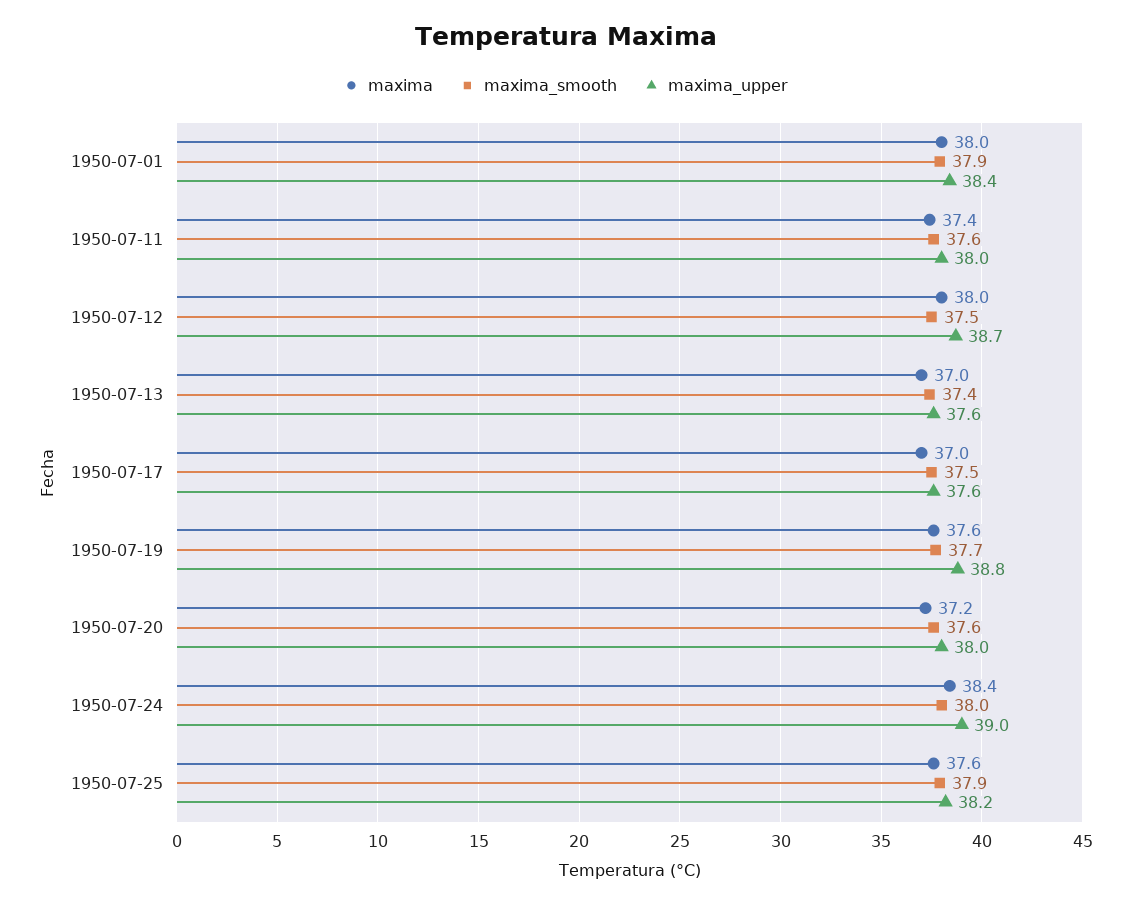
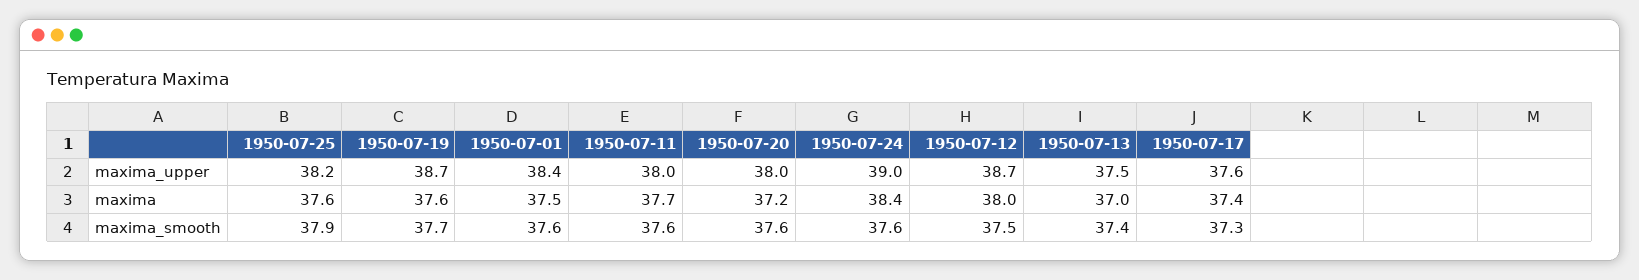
  {
    "maxima": {
-     "1950-07-01": 38,
+     "1950-07-01": 37.5,
-     "1950-07-11": 37.4,
+     "1950-07-11": 37.7,
      "1950-07-12": 38,
      "1950-07-13": 37,
-     "1950-07-17": 37,
+     "1950-07-17": 37.4,
      "1950-07-19": 37.6,
      "1950-07-20": 37.2,
      "1950-07-24": 38.4,
      "1950-07-25": 37.6
    },
    "maxima_smooth": {
-     "1950-07-01": 37.9,
+     "1950-07-01": 37.6,
      "1950-07-11": 37.6,
      "1950-07-12": 37.5,
      "1950-07-13": 37.4,
-     "1950-07-17": 37.5,
+     "1950-07-17": 37.3,
      "1950-07-19": 37.7,
      "1950-07-20": 37.6,
-     "1950-07-24": 38,
+     "1950-07-24": 37.6,
      "1950-07-25": 37.9
    },
    "maxima_upper": {
      "1950-07-01": 38.4,
      "1950-07-11": 38,
      "1950-07-12": 38.7,
-     "1950-07-13": 37.6,
+     "1950-07-13": 37.5,
      "1950-07-17": 37.6,
-     "1950-07-19": 38.8,
+     "1950-07-19": 38.7,
      "1950-07-20": 38,
      "1950-07-24": 39,
      "1950-07-25": 38.2
    }
  }

